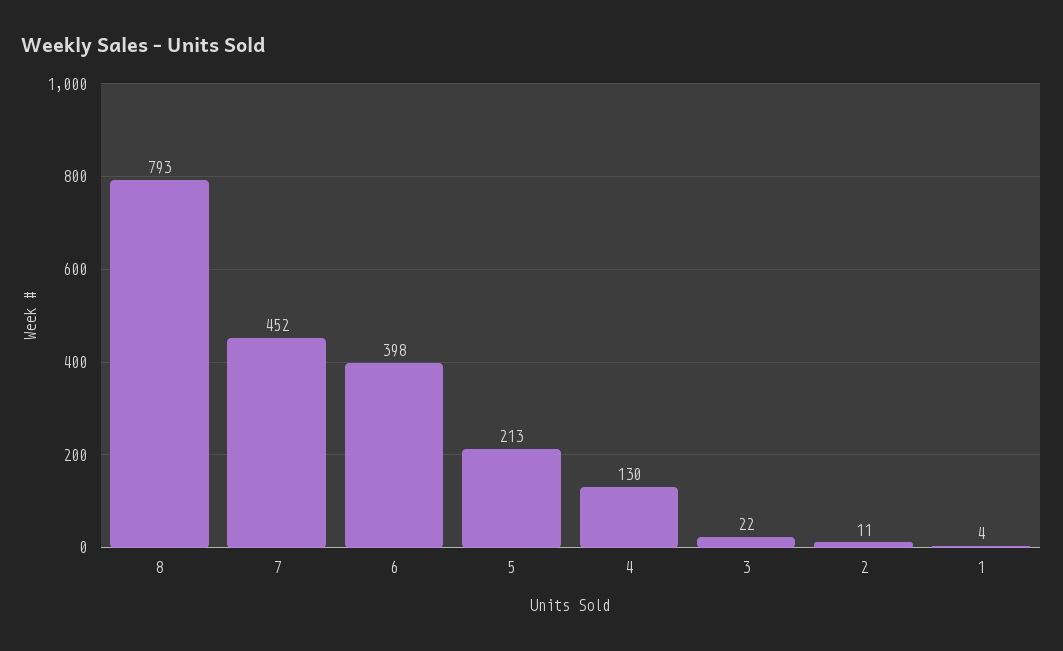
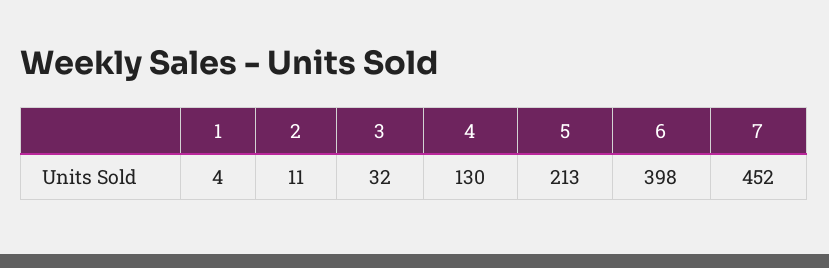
  {
-   "8": 793,
    "7": 452,
    "6": 398,
    "5": 213,
    "4": 130,
-   "3": 22,
+   "3": 32,
    "2": 11,
    "1": 4
  }

